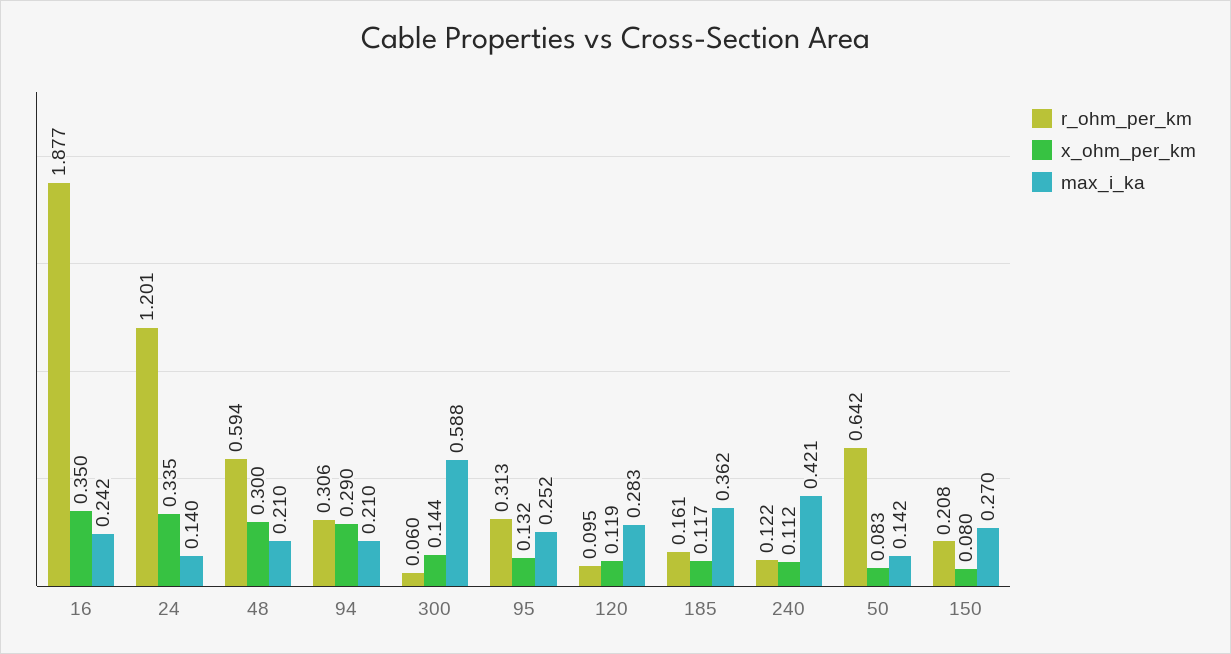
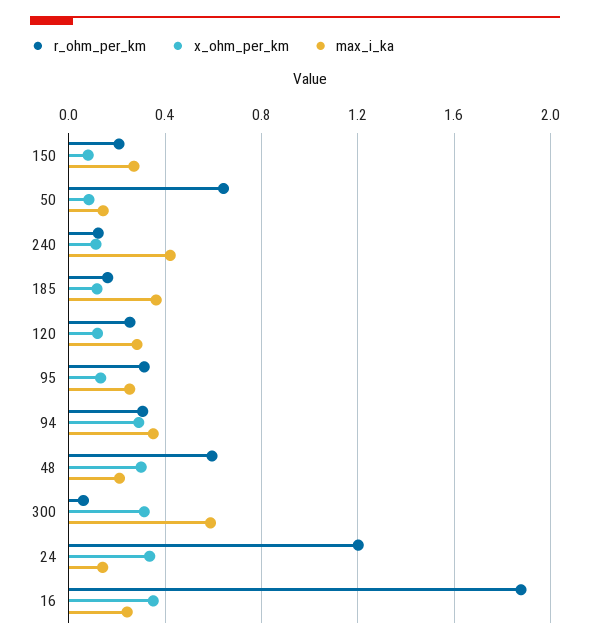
  {
    "r_ohm_per_km": {
      "16": 1.877,
      "24": 1.201,
      "48": 0.594,
      "94": 0.306,
      "300": 0.06,
      "95": 0.313,
-     "120": 0.095,
+     "120": 0.25,
      "185": 0.161,
      "240": 0.122,
      "50": 0.642,
      "150": 0.208
    },
    "x_ohm_per_km": {
      "16": 0.35,
      "24": 0.335,
      "48": 0.3,
      "94": 0.29,
-     "300": 0.144,
+     "300": 0.3,
      "95": 0.132,
      "120": 0.119,
      "185": 0.117,
      "240": 0.112,
      "50": 0.083,
      "150": 0.08
    },
    "max_i_ka": {
      "16": 0.242,
      "24": 0.14,
      "48": 0.21,
-     "94": 0.21,
+     "94": 0.35,
      "300": 0.588,
      "95": 0.252,
      "120": 0.283,
      "185": 0.362,
      "240": 0.421,
      "50": 0.142,
      "150": 0.27
    }
  }

